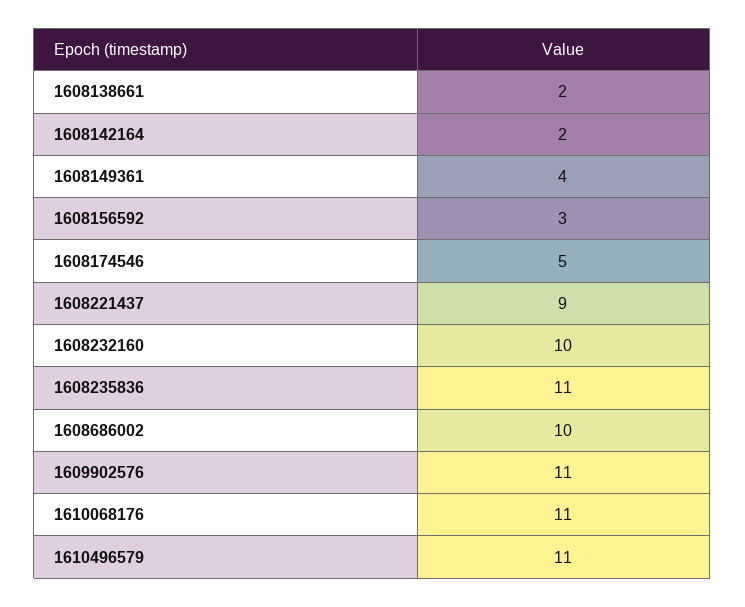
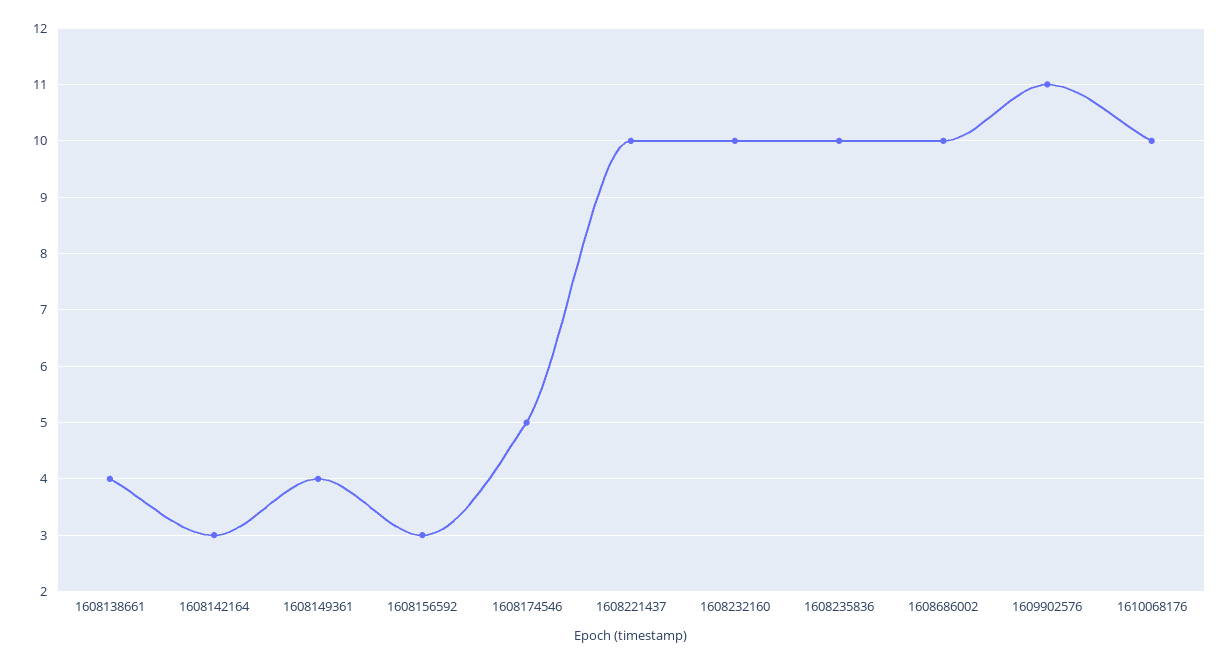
  {
-   "1608138661": 2,
+   "1608138661": 4,
-   "1608142164": 2,
+   "1608142164": 3,
    "1608149361": 4,
    "1608156592": 3,
    "1608174546": 5,
-   "1608221437": 9,
+   "1608221437": 10,
    "1608232160": 10,
-   "1608235836": 11,
+   "1608235836": 10,
    "1608686002": 10,
    "1609902576": 11,
-   "1610068176": 11,
+   "1610068176": 10
-   "1610496579": 11
  }

